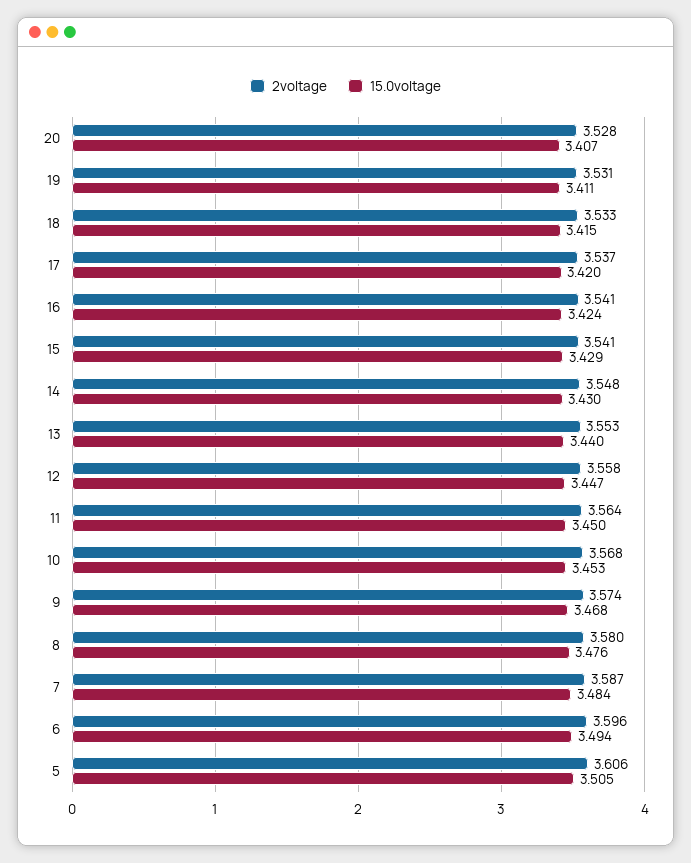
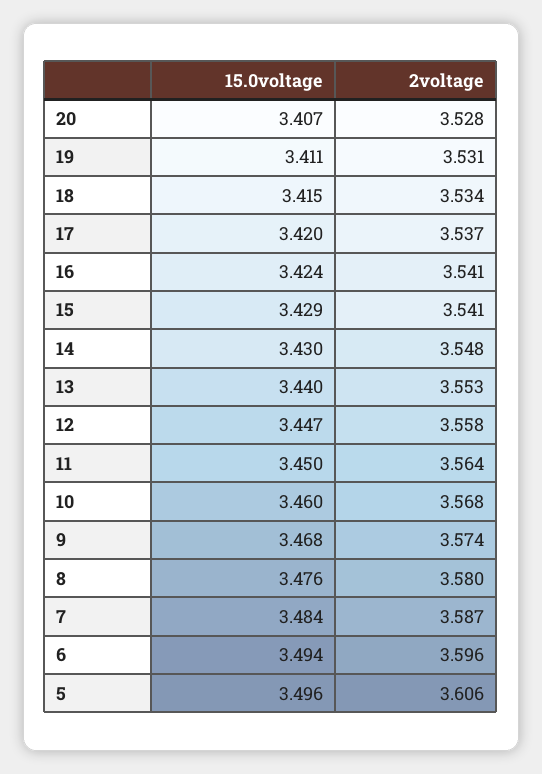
  {
    "2voltage": {
      "20": 3.528,
      "19": 3.531,
-     "18": 3.533,
+     "18": 3.534,
      "17": 3.537,
      "16": 3.541,
      "15": 3.541,
      "14": 3.548,
      "13": 3.553,
      "12": 3.558,
      "11": 3.564,
      "10": 3.568,
      "9": 3.574,
      "8": 3.58,
      "7": 3.587,
      "6": 3.596,
      "5": 3.606
    },
    "15.0voltage": {
      "20": 3.407,
      "19": 3.411,
      "18": 3.415,
      "17": 3.42,
      "16": 3.424,
      "15": 3.429,
      "14": 3.43,
      "13": 3.44,
      "12": 3.447,
      "11": 3.45,
-     "10": 3.453,
+     "10": 3.46,
      "9": 3.468,
      "8": 3.476,
      "7": 3.484,
      "6": 3.494,
-     "5": 3.505
+     "5": 3.496
    }
  }

